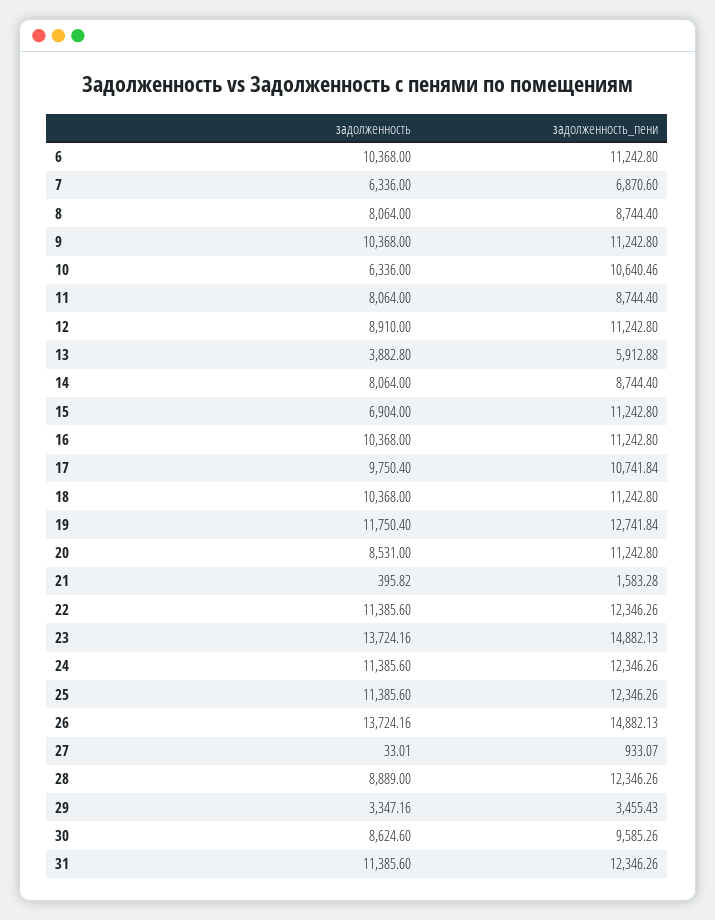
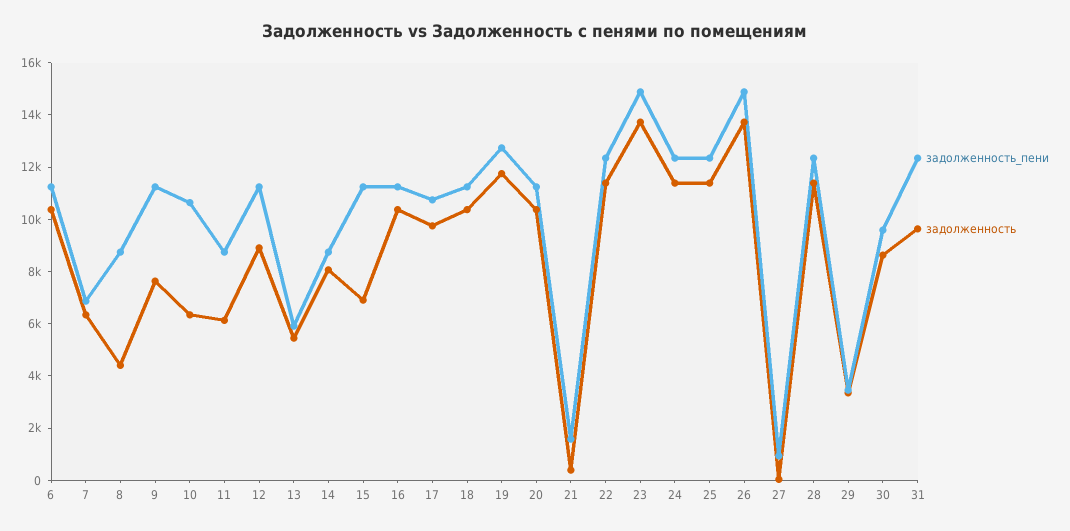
  {
    "задолженность": {
      "6": 10368,
      "7": 6336,
-     "8": 8064,
+     "8": 4500,
-     "9": 10368,
+     "9": 7500,
      "10": 6336,
-     "11": 8064,
+     "11": 6000,
      "12": 8910,
-     "13": 3882.8,
+     "13": 5500,
      "14": 8064,
      "15": 6904,
      "16": 10368,
      "17": 9750.4,
      "18": 10368,
      "19": 11750.4,
-     "20": 8531,
+     "20": 10500,
      "21": 395.82,
      "22": 11385.6,
      "23": 13724.16,
      "24": 11385.6,
      "25": 11385.6,
      "26": 13724.16,
      "27": 33.01,
-     "28": 8889,
+     "28": 11500,
      "29": 3347.16,
      "30": 8624.6,
-     "31": 11385.6
+     "31": 9500
    },
    "задолженность_пени": {
      "6": 11242.8,
      "7": 6870.6,
      "8": 8744.4,
      "9": 11242.8,
      "10": 10640.46,
      "11": 8744.4,
      "12": 11242.8,
      "13": 5912.88,
      "14": 8744.4,
      "15": 11242.8,
      "16": 11242.8,
      "17": 10741.84,
      "18": 11242.8,
      "19": 12741.84,
      "20": 11242.8,
      "21": 1583.28,
      "22": 12346.26,
      "23": 14882.13,
      "24": 12346.26,
      "25": 12346.26,
      "26": 14882.13,
      "27": 933.07,
      "28": 12346.26,
      "29": 3455.43,
      "30": 9585.26,
      "31": 12346.26
    }
  }

